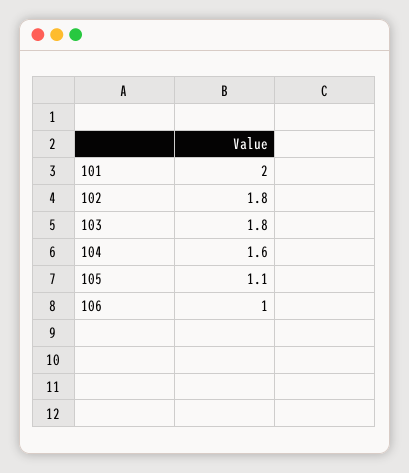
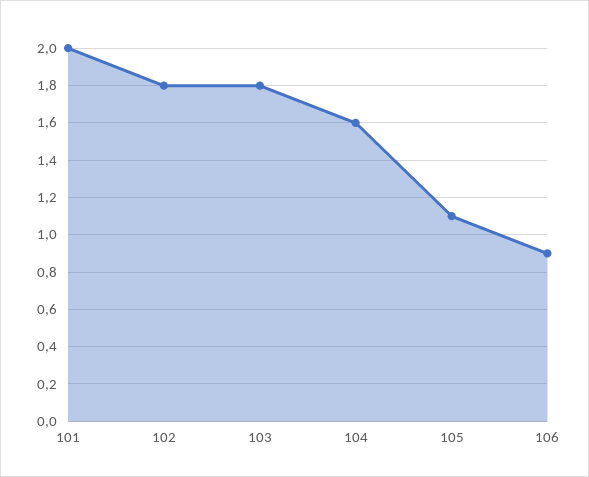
  {
    "101": 2,
    "102": 1.8,
    "103": 1.8,
    "104": 1.6,
    "105": 1.1,
-   "106": 1
+   "106": 0.9
  }

